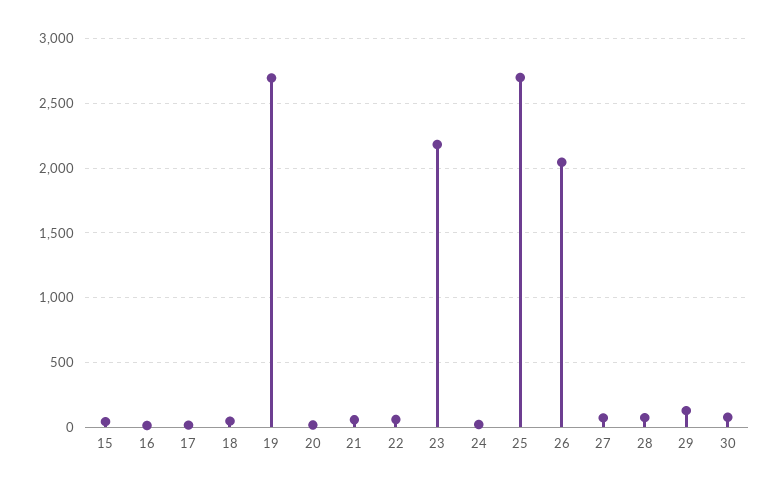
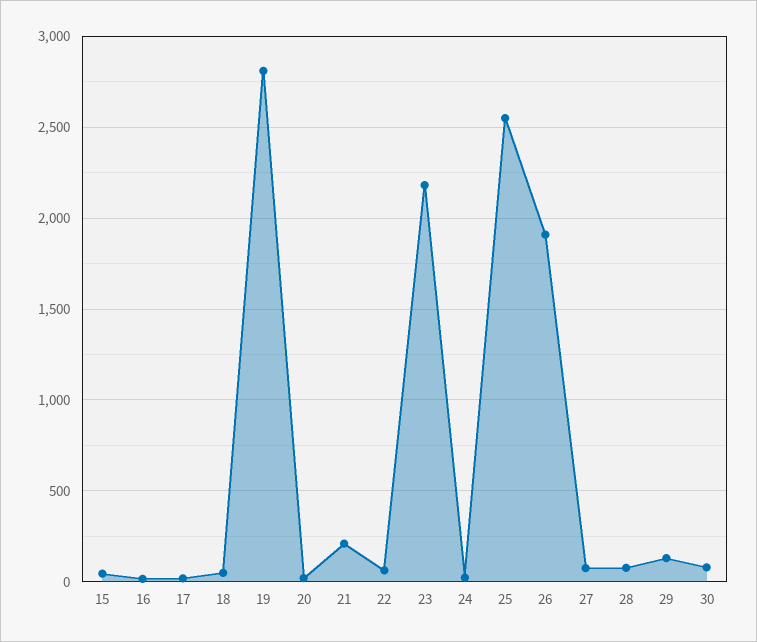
  {
    "15": 50,
    "16": 0,
    "17": 0,
    "18": 50,
-   "19": 2700,
+   "19": 2800,
    "20": 0,
-   "21": 50,
+   "21": 200,
    "22": 50,
    "23": 2200,
    "24": 0,
-   "25": 2700,
+   "25": 2550,
-   "26": 2050,
+   "26": 1900,
    "27": 50,
    "28": 100,
    "29": 150,
    "30": 100
  }

